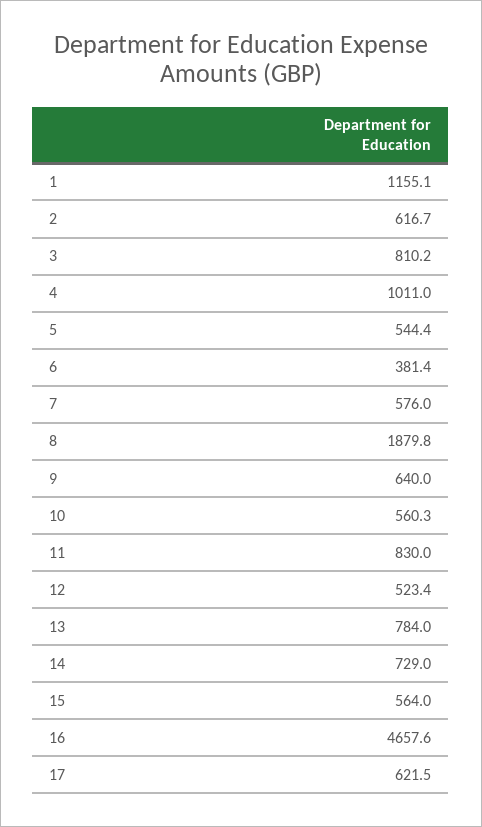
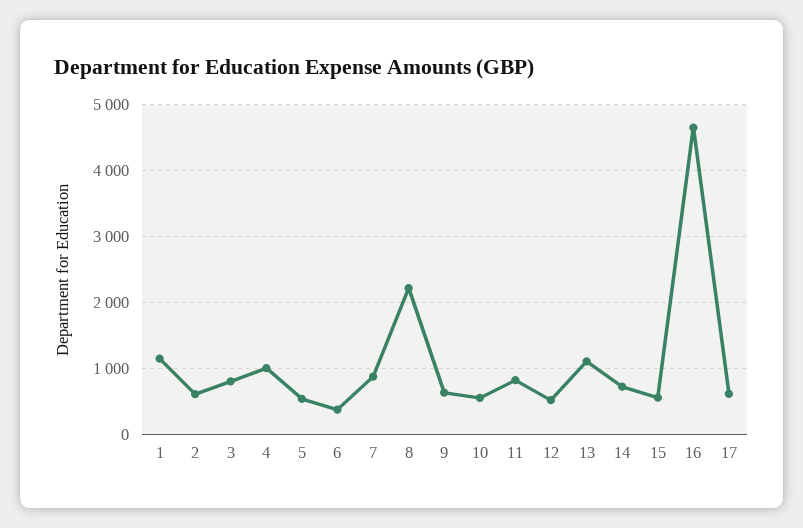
  {
    "1": 1155.1,
    "2": 616.7,
    "3": 810.2,
    "4": 1011,
    "5": 544.4,
    "6": 381.4,
-   "7": 576,
+   "7": 900,
-   "8": 1879.8,
+   "8": 2200,
    "9": 640,
    "10": 560.3,
    "11": 830,
    "12": 523.4,
-   "13": 784,
+   "13": 1100,
    "14": 729,
    "15": 564,
    "16": 4657.6,
    "17": 621.5
  }

